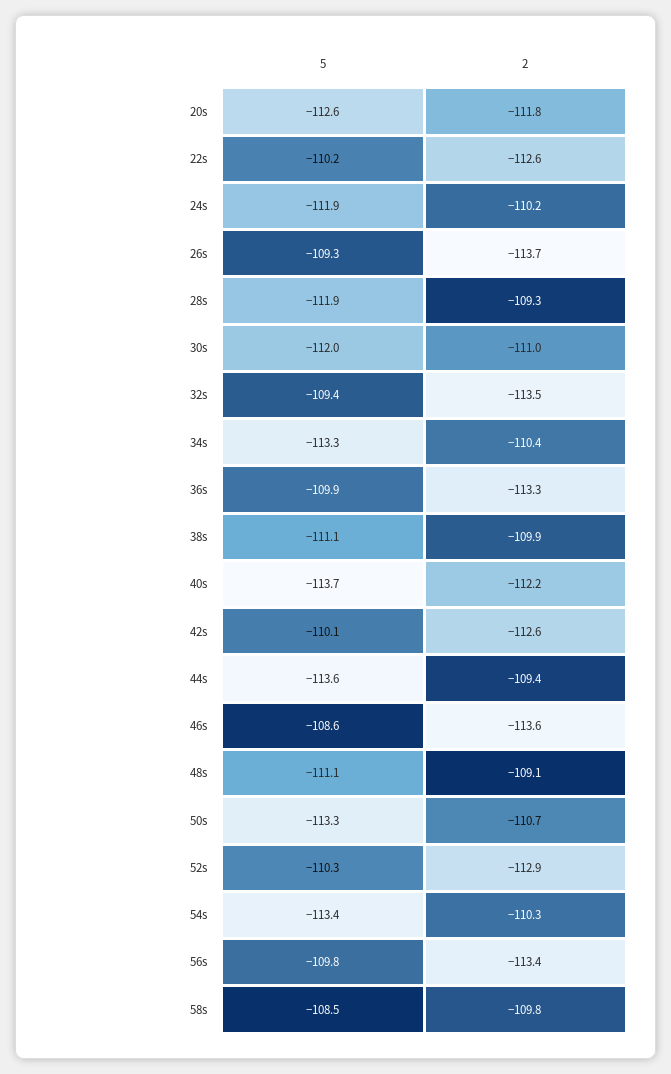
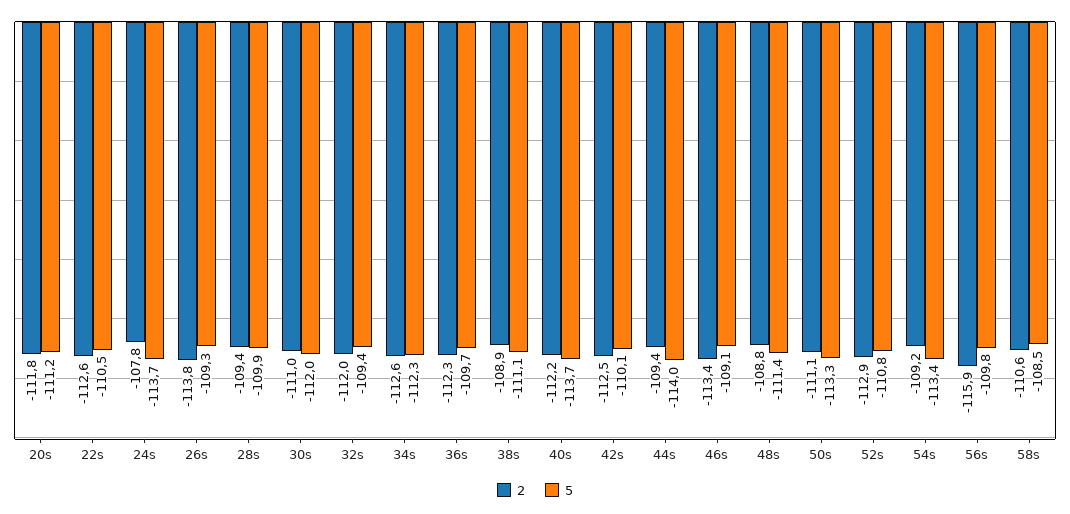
  {
    "5": {
-     "20s": -112.6,
+     "20s": -111.2,
-     "22s": -110.2,
+     "22s": -110.5,
-     "24s": -111.9,
+     "24s": -113.7,
      "26s": -109.3,
-     "28s": -111.9,
+     "28s": -109.9,
      "30s": -112,
      "32s": -109.4,
-     "34s": -113.3,
+     "34s": -112.3,
-     "36s": -109.9,
+     "36s": -109.7,
      "38s": -111.1,
      "40s": -113.7,
      "42s": -110.1,
-     "44s": -113.6,
+     "44s": -114,
-     "46s": -108.6,
+     "46s": -109.1,
-     "48s": -111.1,
+     "48s": -111.4,
      "50s": -113.3,
-     "52s": -110.3,
+     "52s": -110.8,
      "54s": -113.4,
      "56s": -109.8,
      "58s": -108.5
    },
    "2": {
      "20s": -111.8,
      "22s": -112.6,
-     "24s": -110.2,
+     "24s": -107.8,
-     "26s": -113.7,
+     "26s": -113.8,
-     "28s": -109.3,
+     "28s": -109.4,
      "30s": -111,
-     "32s": -113.5,
+     "32s": -112,
-     "34s": -110.4,
+     "34s": -112.6,
-     "36s": -113.3,
+     "36s": -112.3,
-     "38s": -109.9,
+     "38s": -108.9,
      "40s": -112.2,
-     "42s": -112.6,
+     "42s": -112.5,
      "44s": -109.4,
-     "46s": -113.6,
+     "46s": -113.4,
-     "48s": -109.1,
+     "48s": -108.8,
-     "50s": -110.7,
+     "50s": -111.1,
      "52s": -112.9,
-     "54s": -110.3,
+     "54s": -109.2,
-     "56s": -113.4,
+     "56s": -115.9,
-     "58s": -109.8
+     "58s": -110.6
    }
  }

